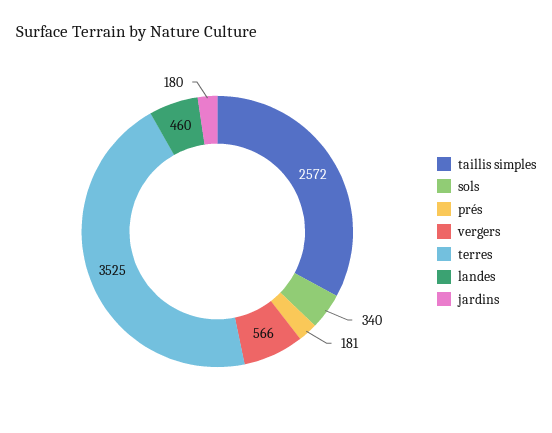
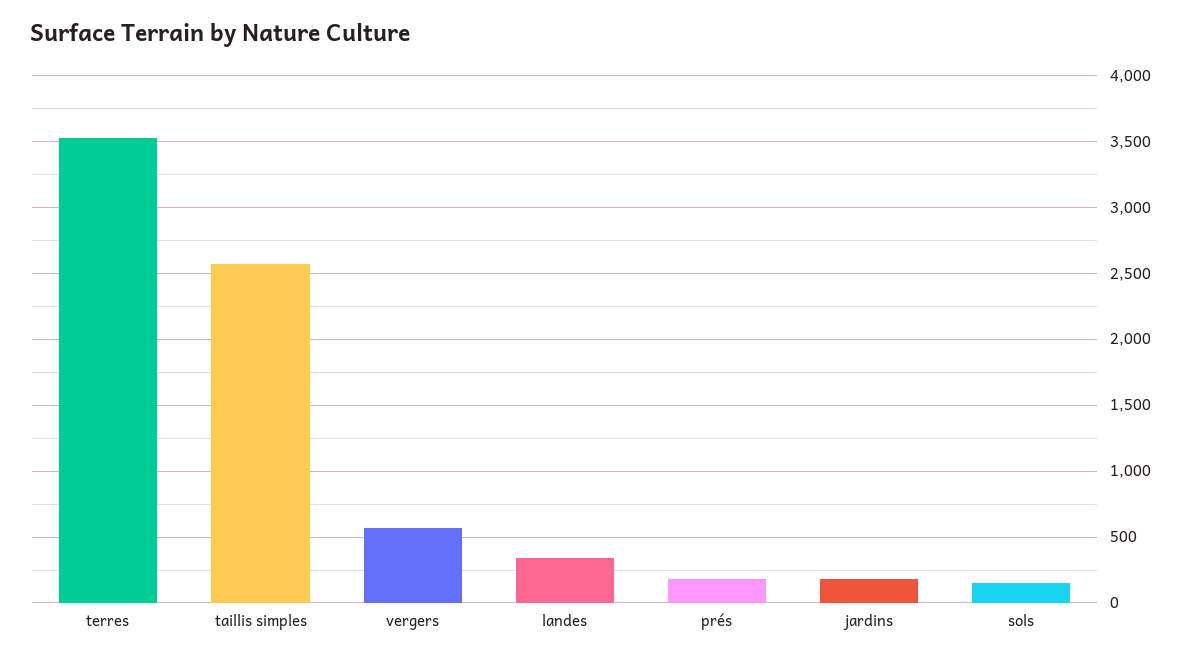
  {
    "taillis simples": 2572,
-   "sols": 340,
+   "sols": 150,
    "prés": 181,
    "vergers": 566,
    "terres": 3525,
-   "landes": 460,
+   "landes": 350,
    "jardins": 180
  }

